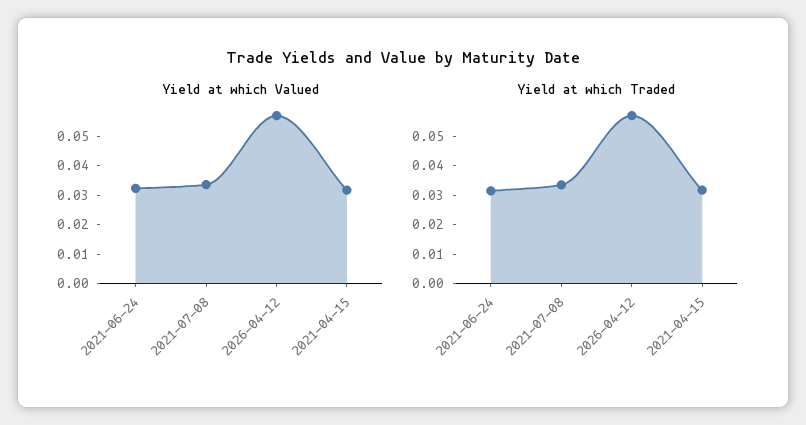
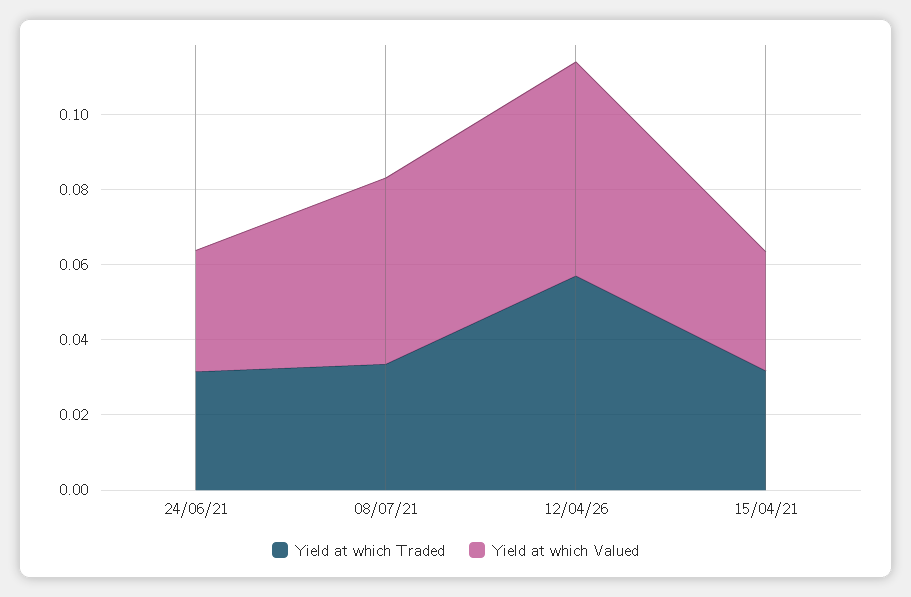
  {
    "Yield at which Valued": {
      "2021-06-24": 0.03,
-     "2021-07-08": 0.035,
+     "2021-07-08": 0.05,
      "2026-04-12": 0.055,
      "2021-04-15": 0.03
    },
    "Yield at which Traded": {
      "2021-06-24": 0.03,
      "2021-07-08": 0.035,
      "2026-04-12": 0.055,
      "2021-04-15": 0.03
    }
  }

